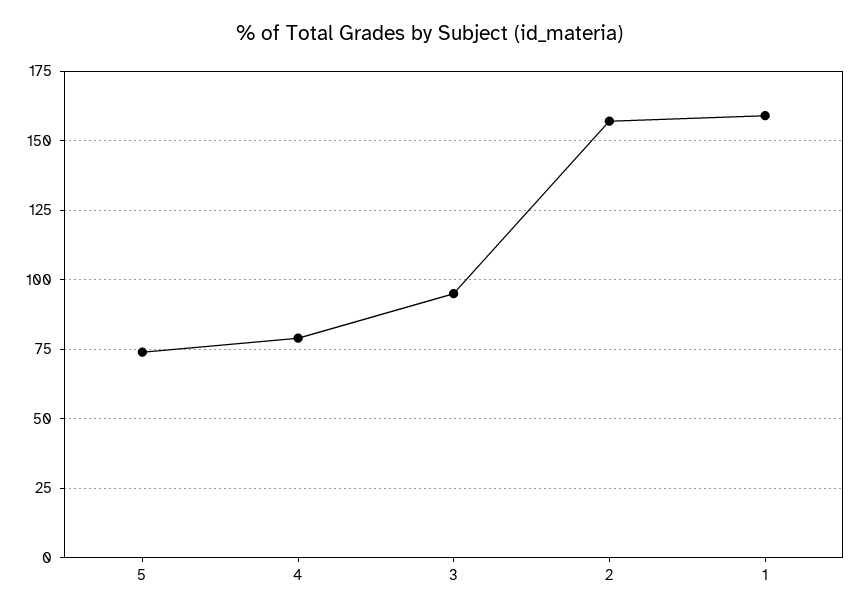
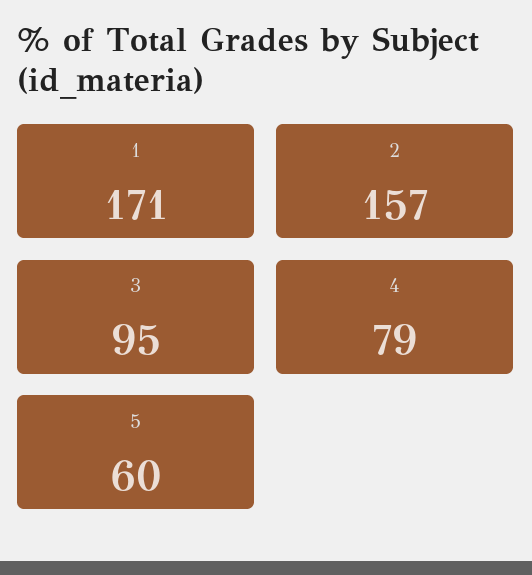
  {
-   "5": 75,
+   "5": 60,
    "4": 79,
    "3": 95,
    "2": 157,
-   "1": 160
+   "1": 171
  }

